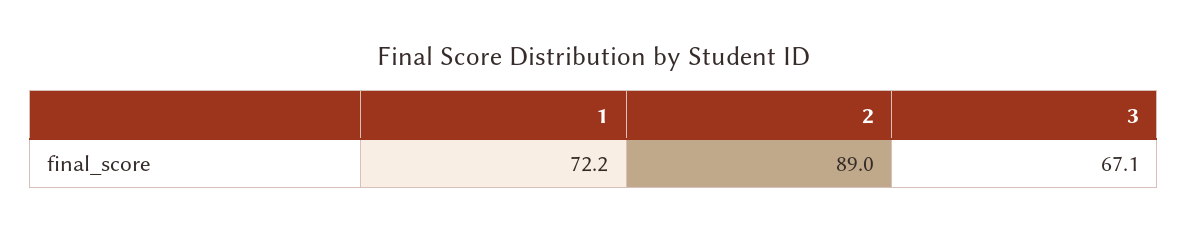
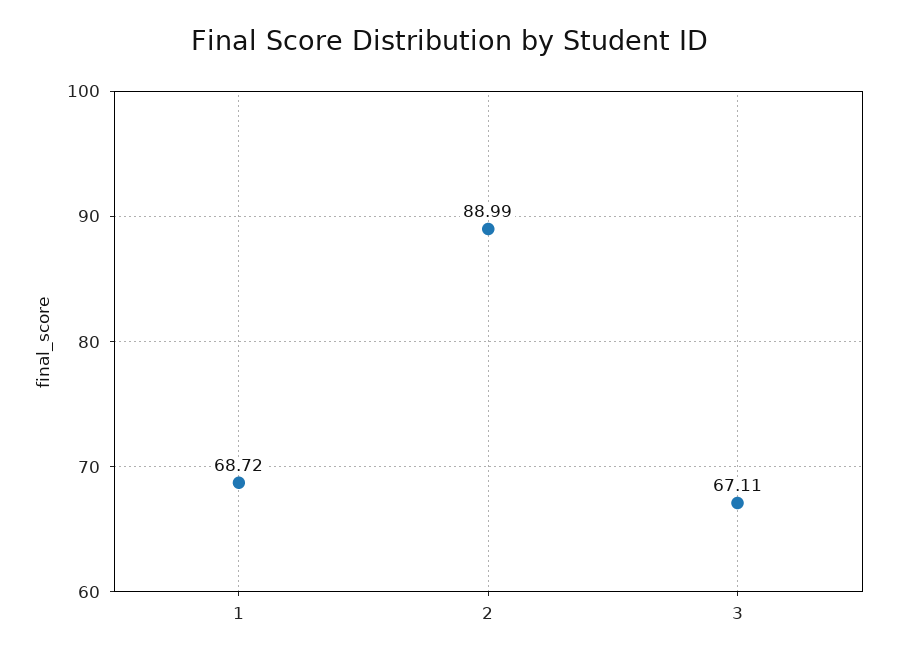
  {
-   "1": 72.2,
+   "1": 68.72,
    "2": 88.99,
    "3": 67.11
  }

